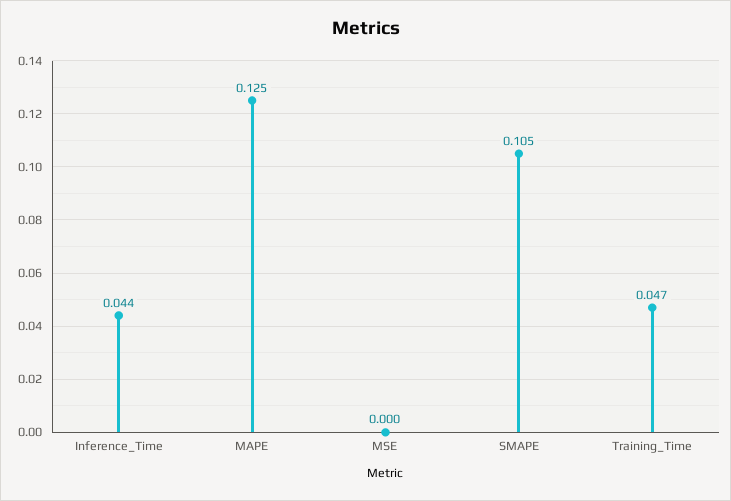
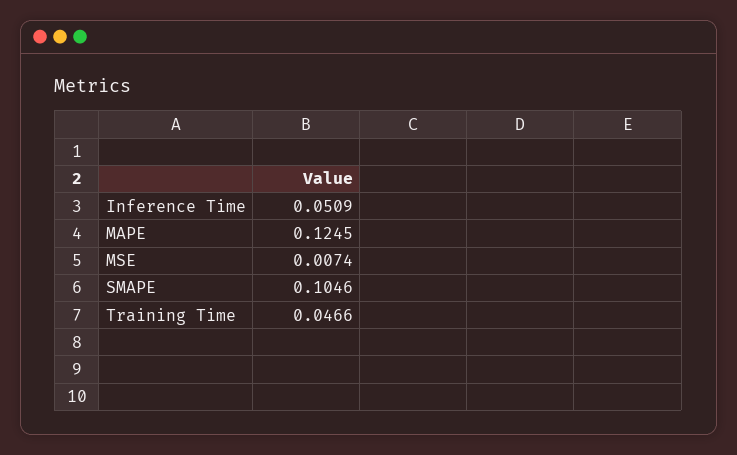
  {
-   "Inference_Time": 0.044,
+   "Inference_Time": 0.0509,
    "MAPE": 0.1245,
-   "MSE": 0,
+   "MSE": 0.0074,
    "SMAPE": 0.1046,
    "Training_Time": 0.0466
  }

